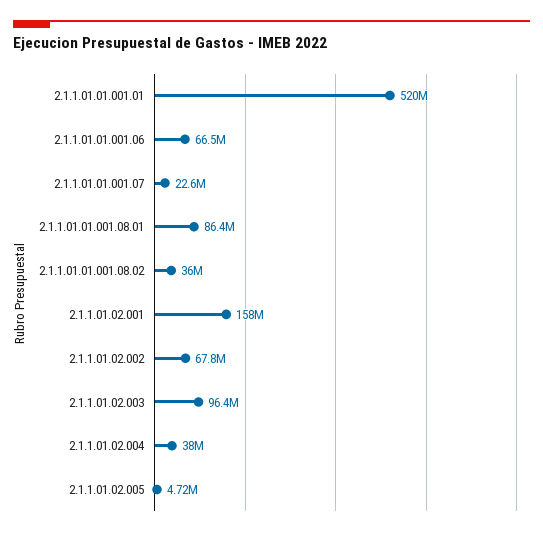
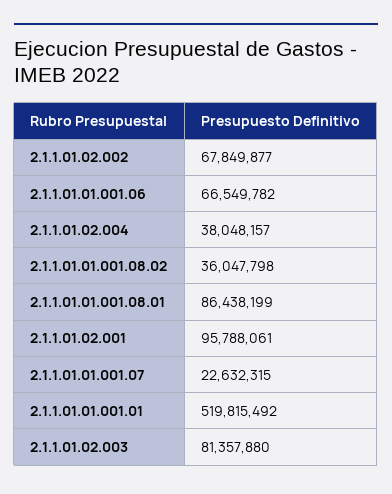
  {
    "2.1.1.01.01.001.01": 519815492,
    "2.1.1.01.01.001.06": 66549782,
    "2.1.1.01.01.001.07": 22632315,
    "2.1.1.01.01.001.08.01": 86438199,
    "2.1.1.01.01.001.08.02": 36047798,
-   "2.1.1.01.02.001": 158000000,
+   "2.1.1.01.02.001": 95788061,
    "2.1.1.01.02.002": 67849877,
-   "2.1.1.01.02.003": 96400000,
+   "2.1.1.01.02.003": 81357880,
-   "2.1.1.01.02.004": 38048157,
+   "2.1.1.01.02.004": 38048157
-   "2.1.1.01.02.005": 4720000
  }

